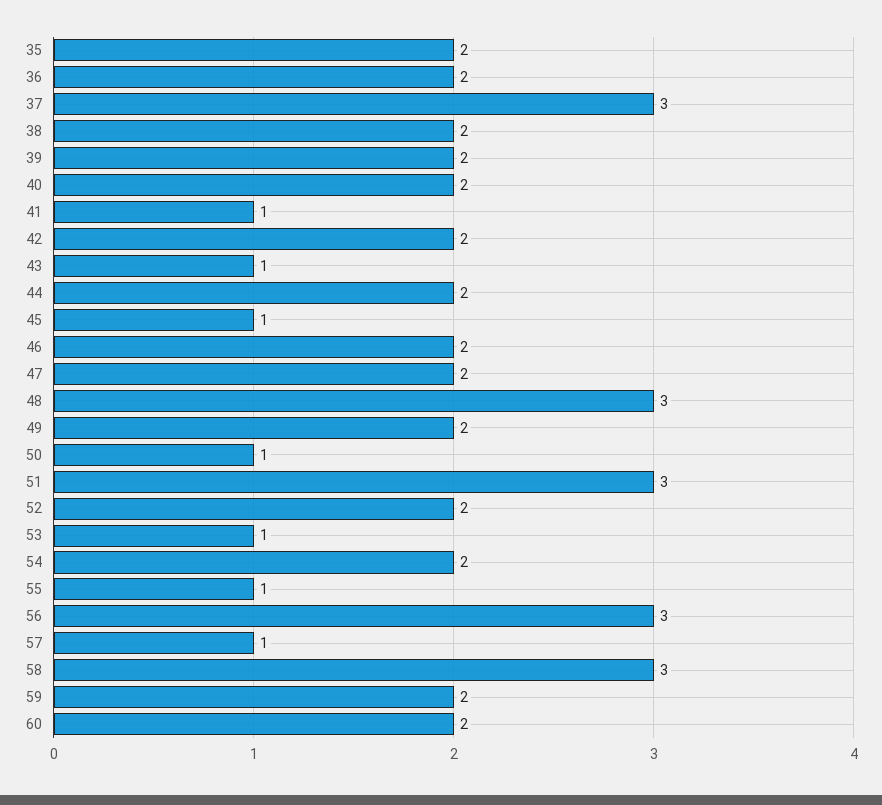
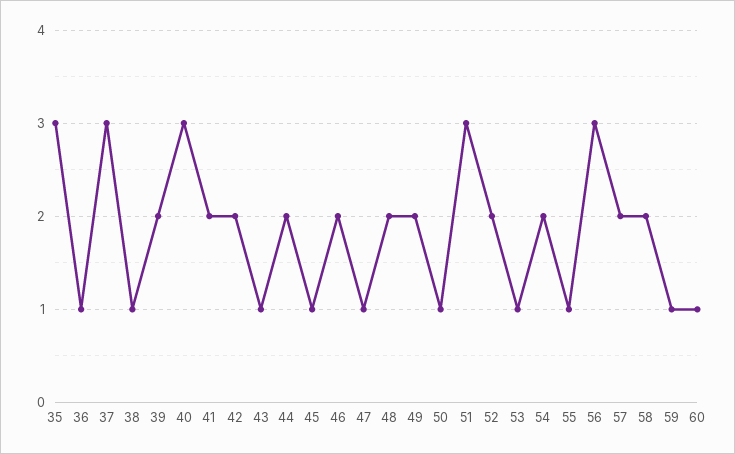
  {
-   "35": 2,
+   "35": 3,
-   "36": 2,
+   "36": 1,
    "37": 3,
-   "38": 2,
+   "38": 1,
    "39": 2,
-   "40": 2,
+   "40": 3,
-   "41": 1,
+   "41": 2,
    "42": 2,
    "43": 1,
    "44": 2,
    "45": 1,
    "46": 2,
-   "47": 2,
+   "47": 1,
-   "48": 3,
+   "48": 2,
    "49": 2,
    "50": 1,
    "51": 3,
    "52": 2,
    "53": 1,
    "54": 2,
    "55": 1,
    "56": 3,
-   "57": 1,
+   "57": 2,
-   "58": 3,
+   "58": 2,
-   "59": 2,
+   "59": 1,
-   "60": 2
+   "60": 1
  }

